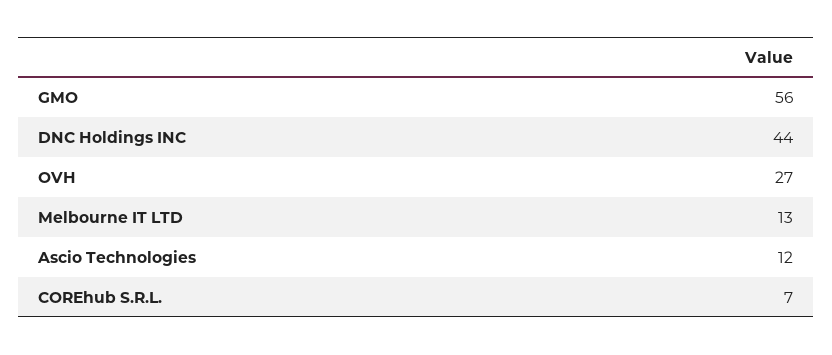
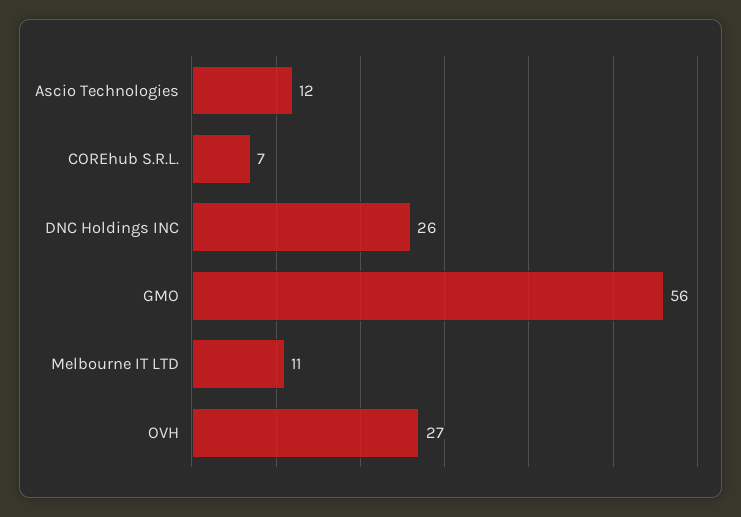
  {
    "GMO": 56,
-   "DNC Holdings INC": 44,
+   "DNC Holdings INC": 26,
    "OVH": 27,
-   "Melbourne IT LTD": 13,
+   "Melbourne IT LTD": 11,
    "Ascio Technologies": 12,
    "COREhub S.R.L.": 7
  }

